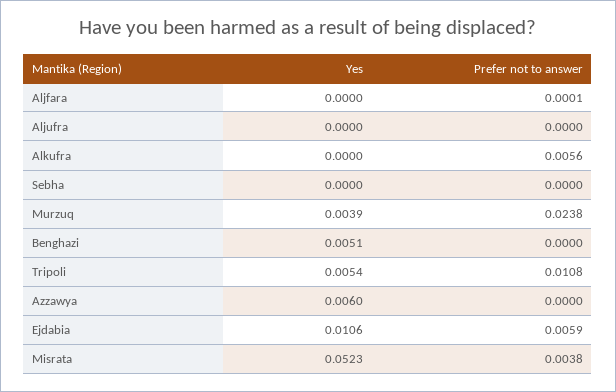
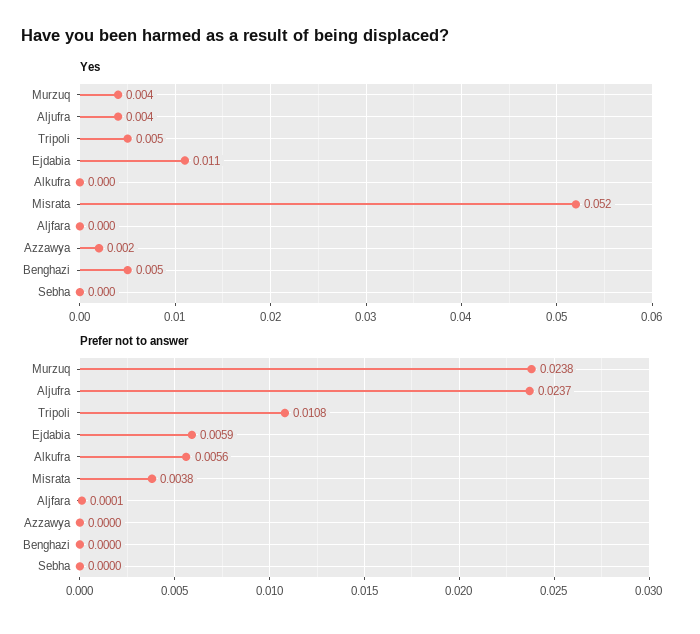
  {
    "Yes": {
      "Aljfara": 0,
-     "Aljufra": 0,
+     "Aljufra": 0.004,
      "Alkufra": 0,
      "Sebha": 0,
      "Murzuq": 0.0039,
      "Benghazi": 0.0051,
      "Tripoli": 0.0054,
-     "Azzawya": 0.006,
+     "Azzawya": 0.002,
      "Ejdabia": 0.0106,
      "Misrata": 0.0523
    },
    "Prefer not to answer": {
      "Aljfara": 0.0001,
-     "Aljufra": 0,
+     "Aljufra": 0.0237,
      "Alkufra": 0.0056,
      "Sebha": 0,
      "Murzuq": 0.0238,
      "Benghazi": 0,
      "Tripoli": 0.0108,
      "Azzawya": 0,
      "Ejdabia": 0.0059,
      "Misrata": 0.0038
    }
  }

